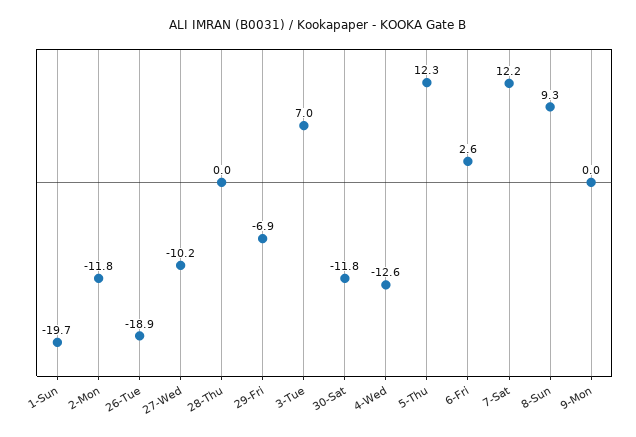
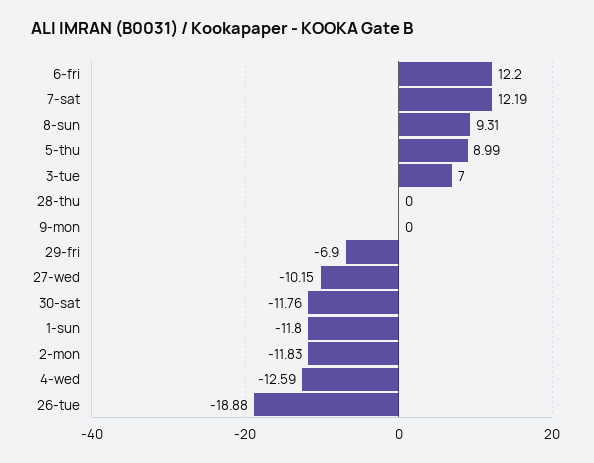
  {
-   "1-Sun": -19.7,
+   "1-Sun": -11.8,
    "2-Mon": -11.83,
    "26-Tue": -18.88,
    "27-Wed": -10.15,
    "28-Thu": 0,
    "29-Fri": -6.9,
    "3-Tue": 7,
    "30-Sat": -11.76,
    "4-Wed": -12.59,
-   "5-Thu": 12.3,
+   "5-Thu": 8.99,
-   "6-Fri": 2.6,
+   "6-Fri": 12.2,
    "7-Sat": 12.19,
    "8-Sun": 9.31,
    "9-Mon": 0
  }

